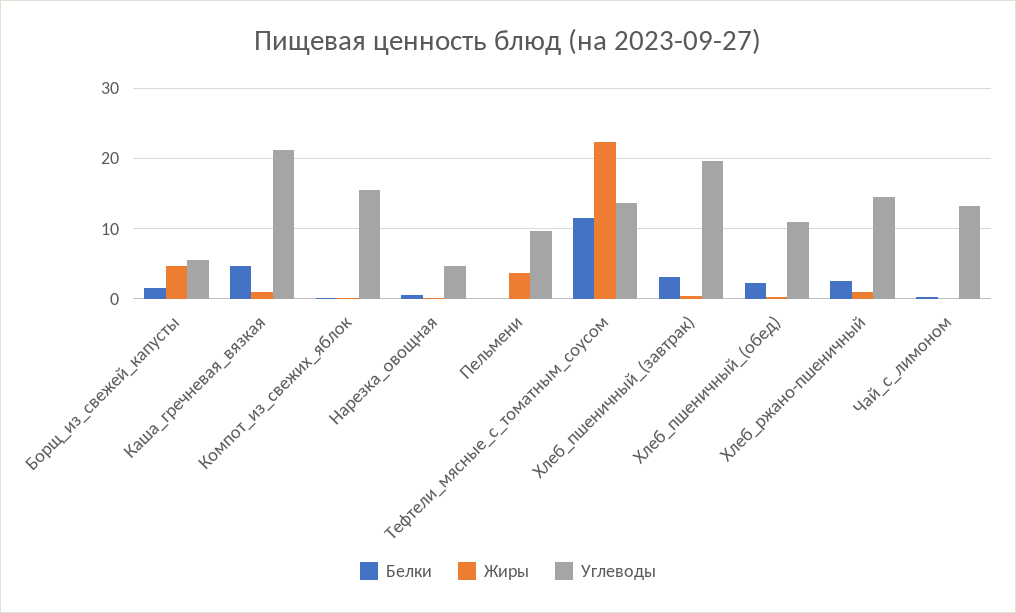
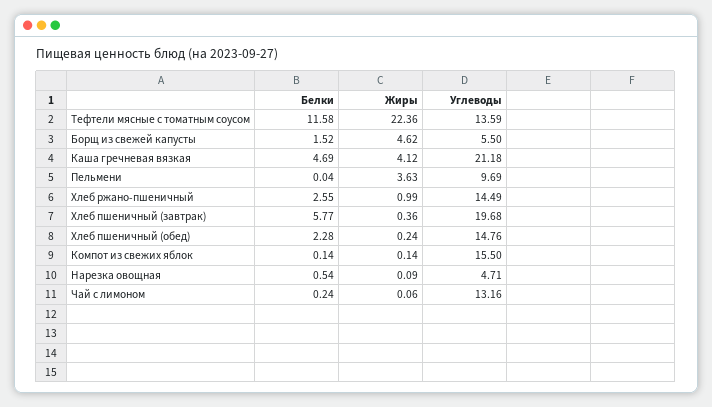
  {
    "Белки": {
      "Борщ_из_свежей_капусты": 1.52,
      "Каша_гречневая_вязкая": 4.69,
      "Компот_из_свежих_яблок": 0.14,
      "Нарезка_овощная": 0.54,
      "Пельмени": 0.04,
      "Тефтели_мясные_с_томатным_соусом": 11.58,
-     "Хлеб_пшеничный_(завтрак)": 3,
+     "Хлеб_пшеничный_(завтрак)": 5.77,
      "Хлеб_пшеничный_(обед)": 2.28,
      "Хлеб_ржано-пшеничный": 2.55,
      "Чай_с_лимоном": 0.24
    },
    "Жиры": {
      "Борщ_из_свежей_капусты": 4.62,
-     "Каша_гречневая_вязкая": 1,
+     "Каша_гречневая_вязкая": 4.12,
      "Компот_из_свежих_яблок": 0.14,
      "Нарезка_овощная": 0.09,
      "Пельмени": 3.63,
      "Тефтели_мясные_с_томатным_соусом": 22.36,
      "Хлеб_пшеничный_(завтрак)": 0.36,
      "Хлеб_пшеничный_(обед)": 0.24,
      "Хлеб_ржано-пшеничный": 0.99,
      "Чай_с_лимоном": 0.06
    },
    "Углеводы": {
      "Борщ_из_свежей_капусты": 5.5,
      "Каша_гречневая_вязкая": 21.18,
      "Компот_из_свежих_яблок": 15.5,
      "Нарезка_овощная": 4.71,
      "Пельмени": 9.69,
      "Тефтели_мясные_с_томатным_соусом": 13.59,
      "Хлеб_пшеничный_(завтрак)": 19.68,
-     "Хлеб_пшеничный_(обед)": 11,
+     "Хлеб_пшеничный_(обед)": 14.76,
      "Хлеб_ржано-пшеничный": 14.49,
      "Чай_с_лимоном": 13.16
    }
  }

